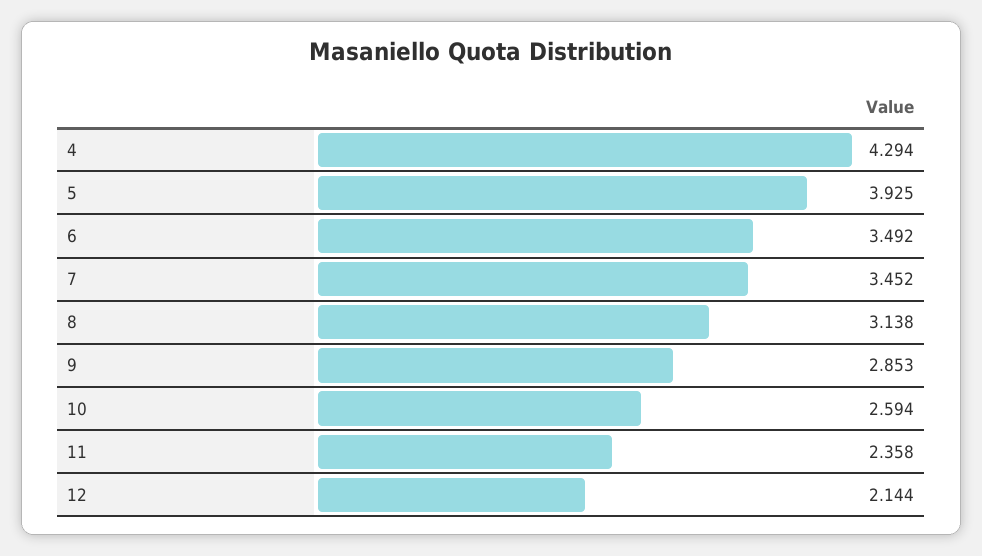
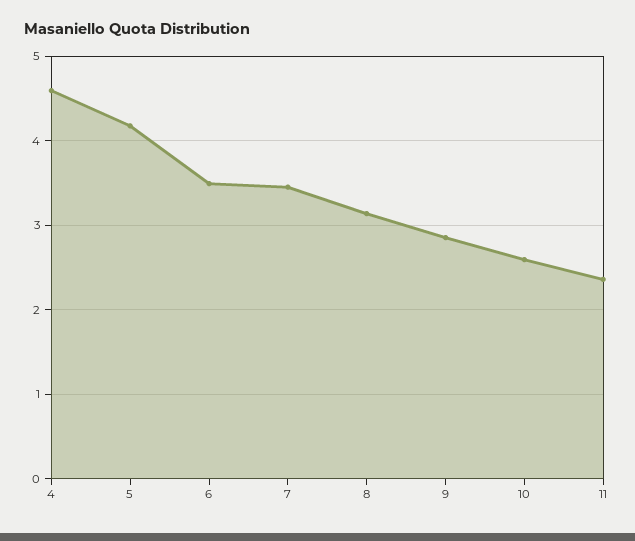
  {
-   "4": 4.294,
+   "4": 4.6,
-   "5": 3.925,
+   "5": 4.2,
    "6": 3.492,
    "7": 3.452,
    "8": 3.138,
    "9": 2.853,
    "10": 2.594,
-   "11": 2.358,
+   "11": 2.358
-   "12": 2.144
  }

